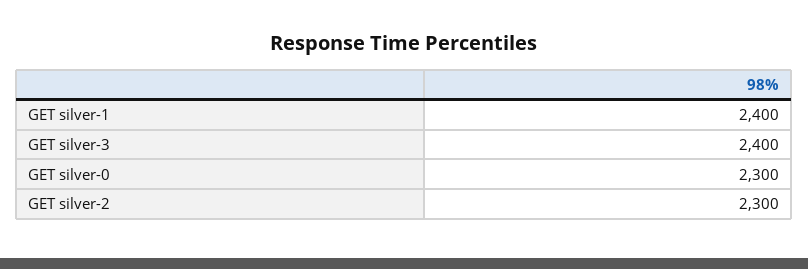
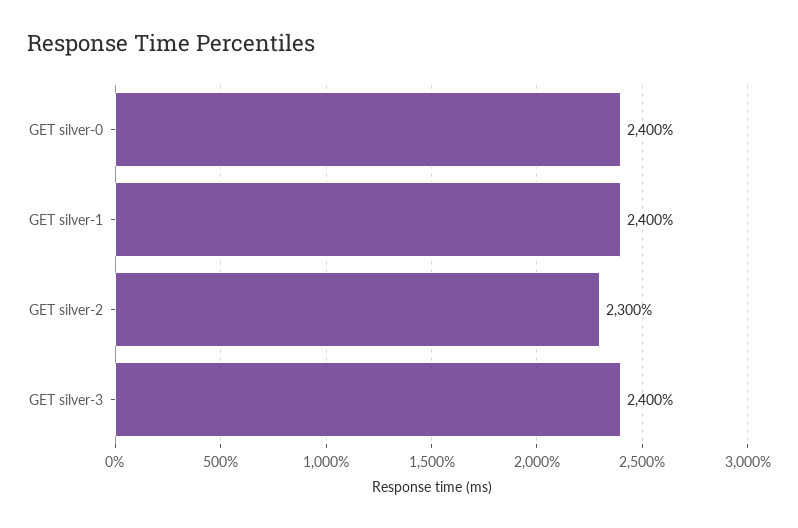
  {
    "GET silver-1": 2400,
    "GET silver-3": 2400,
-   "GET silver-0": 2300,
+   "GET silver-0": 2400,
    "GET silver-2": 2300
  }

